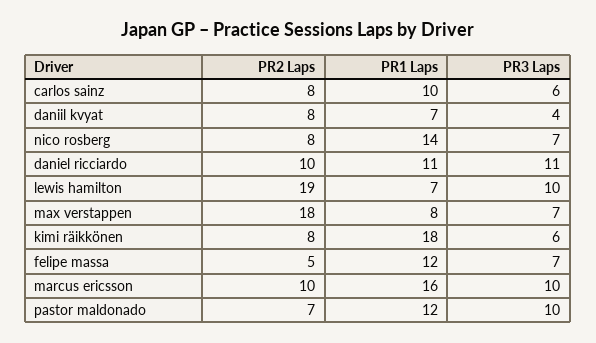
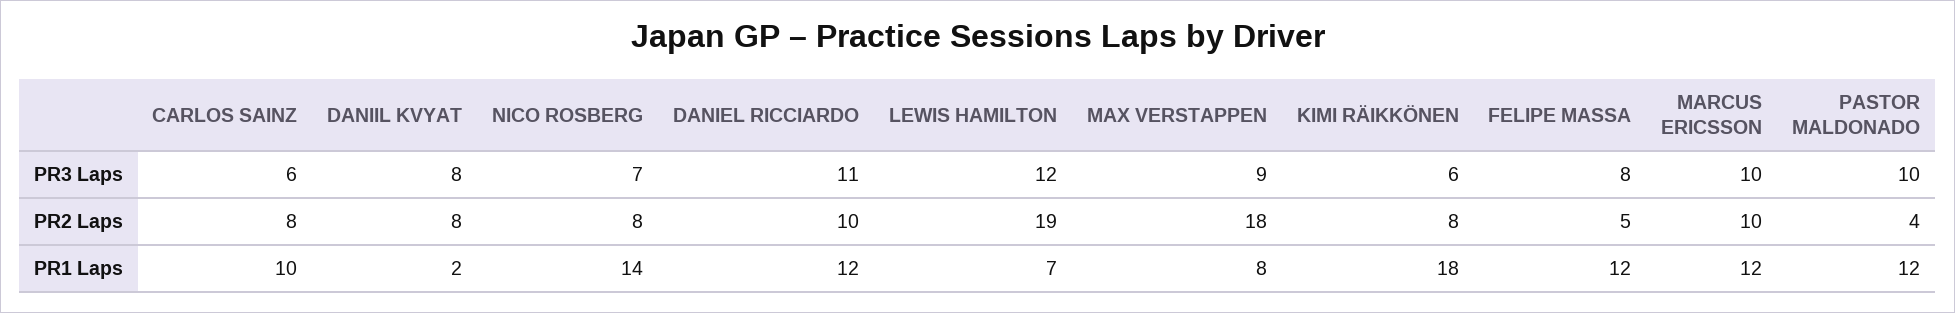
  {
    "PR2 Laps": {
      "carlos sainz": 8,
      "daniil kvyat": 8,
      "nico rosberg": 8,
      "daniel ricciardo": 10,
      "lewis hamilton": 19,
      "max verstappen": 18,
      "kimi räikkönen": 8,
      "felipe massa": 5,
      "marcus ericsson": 10,
-     "pastor maldonado": 7
+     "pastor maldonado": 4
    },
    "PR1 Laps": {
      "carlos sainz": 10,
-     "daniil kvyat": 7,
+     "daniil kvyat": 2,
      "nico rosberg": 14,
-     "daniel ricciardo": 11,
+     "daniel ricciardo": 12,
      "lewis hamilton": 7,
      "max verstappen": 8,
      "kimi räikkönen": 18,
      "felipe massa": 12,
-     "marcus ericsson": 16,
+     "marcus ericsson": 12,
      "pastor maldonado": 12
    },
    "PR3 Laps": {
      "carlos sainz": 6,
-     "daniil kvyat": 4,
+     "daniil kvyat": 8,
      "nico rosberg": 7,
      "daniel ricciardo": 11,
-     "lewis hamilton": 10,
+     "lewis hamilton": 12,
-     "max verstappen": 7,
+     "max verstappen": 9,
      "kimi räikkönen": 6,
-     "felipe massa": 7,
+     "felipe massa": 8,
      "marcus ericsson": 10,
      "pastor maldonado": 10
    }
  }

